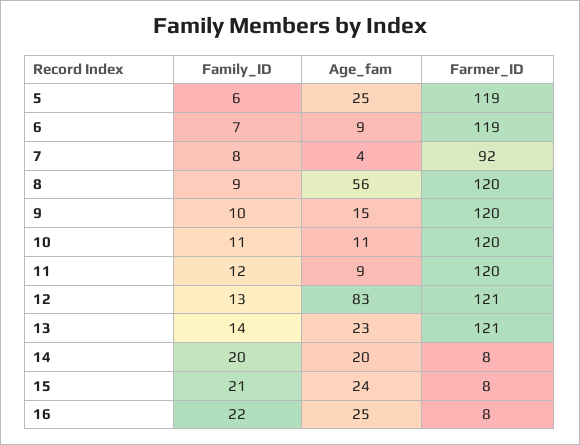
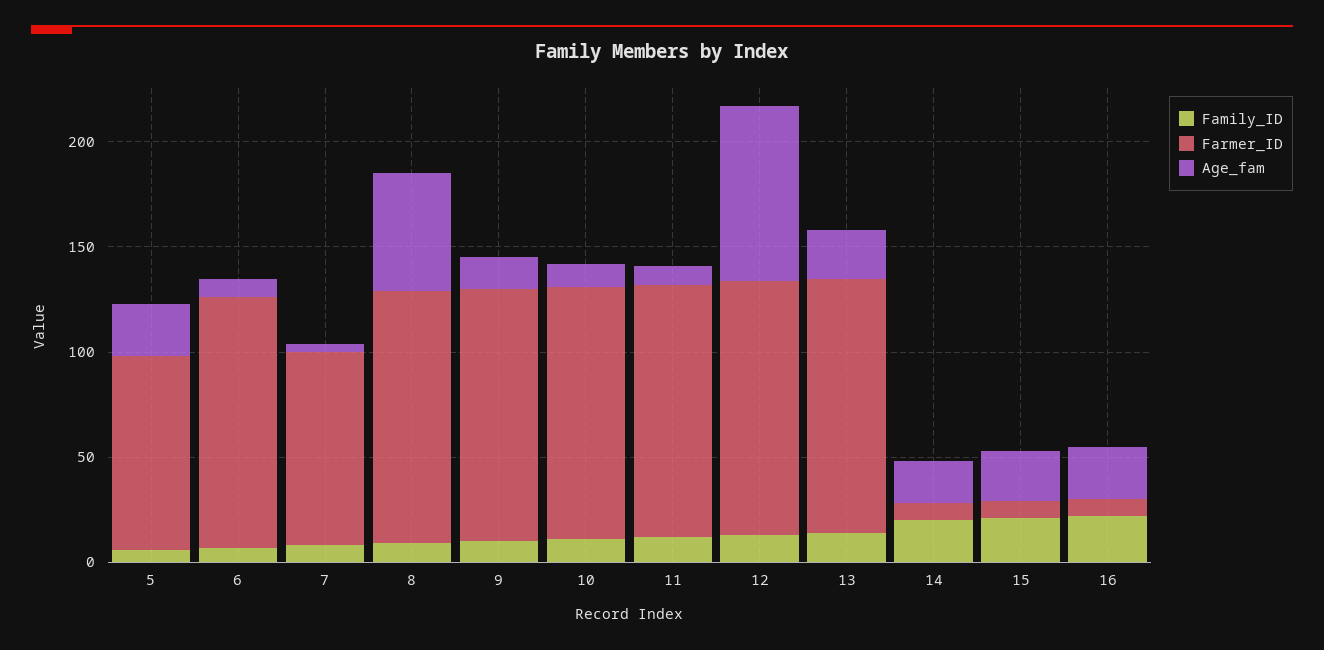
  {
    "Family_ID": {
      "5": 6,
      "6": 7,
      "7": 8,
      "8": 9,
      "9": 10,
      "10": 11,
      "11": 12,
      "12": 13,
      "13": 14,
      "14": 20,
      "15": 21,
      "16": 22
    },
    "Age_fam": {
      "5": 25,
      "6": 9,
      "7": 4,
      "8": 56,
      "9": 15,
      "10": 11,
      "11": 9,
      "12": 83,
      "13": 23,
      "14": 20,
      "15": 24,
      "16": 25
    },
    "Farmer_ID": {
-     "5": 119,
+     "5": 90,
      "6": 119,
      "7": 92,
      "8": 120,
      "9": 120,
      "10": 120,
      "11": 120,
      "12": 121,
      "13": 121,
      "14": 8,
      "15": 8,
      "16": 8
    }
  }

